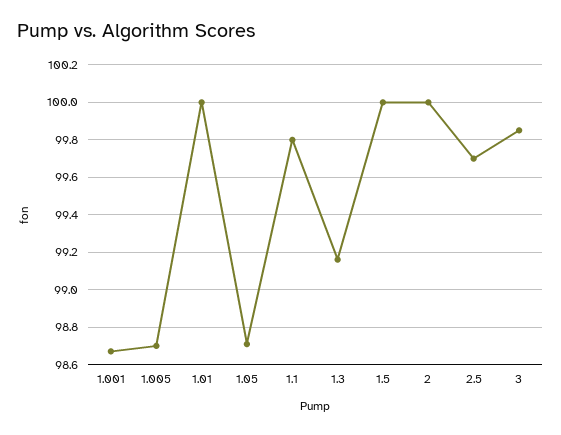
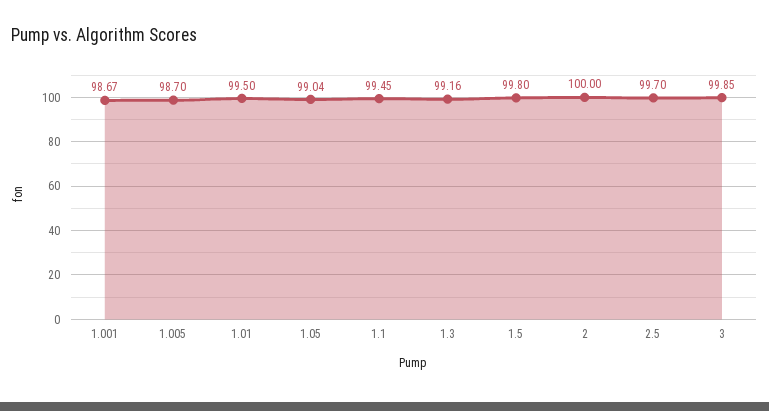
  {
    "1.001": 98.67,
    "1.005": 98.7,
-   "1.01": 100,
+   "1.01": 99.5,
-   "1.05": 98.7,
+   "1.05": 99.04,
-   "1.1": 99.8,
+   "1.1": 99.45,
    "1.3": 99.16,
-   "1.5": 100,
+   "1.5": 99.8,
    "2": 100,
    "2.5": 99.7,
    "3": 99.85
  }

